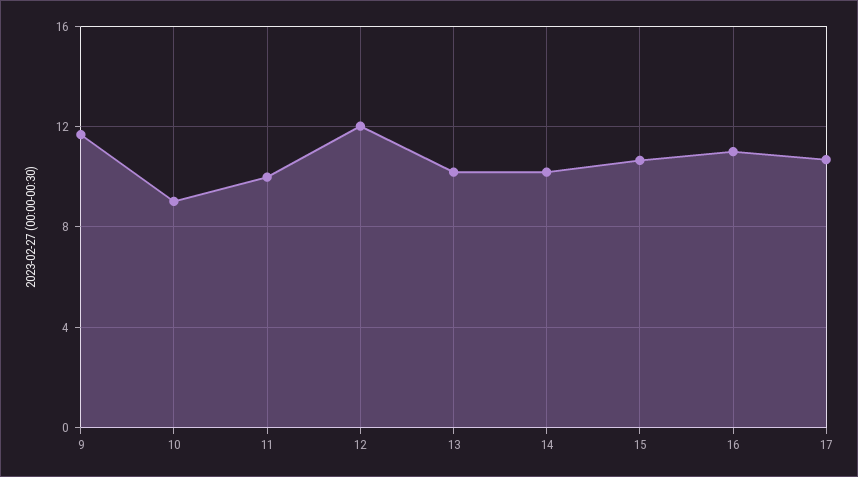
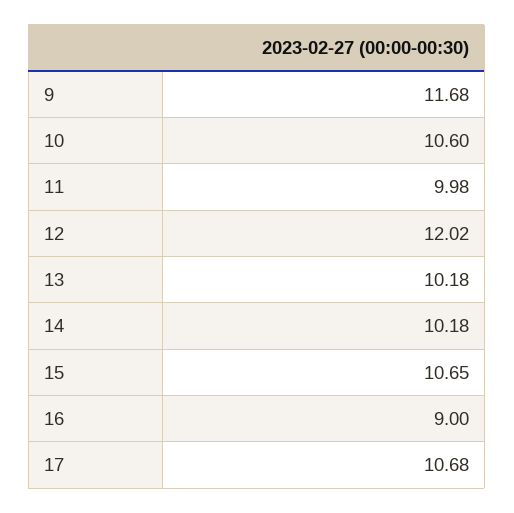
  {
    "9": 11.68,
-   "10": 9,
+   "10": 10.6,
    "11": 9.98,
    "12": 12.02,
    "13": 10.18,
    "14": 10.18,
    "15": 10.65,
-   "16": 11,
+   "16": 9,
    "17": 10.68
  }

